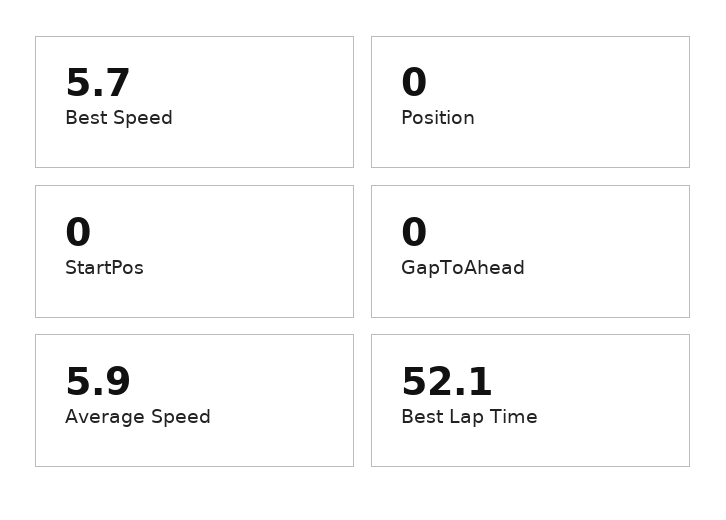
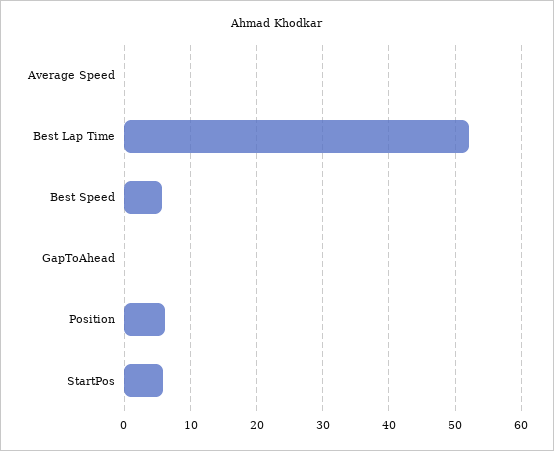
  {
    "Best Speed": 5.7,
-   "Position": 0,
+   "Position": 6,
-   "StartPos": 0,
+   "StartPos": 6,
    "GapToAhead": 0,
-   "Average Speed": 5.9,
+   "Average Speed": 0,
    "Best Lap Time": 52.1
  }

